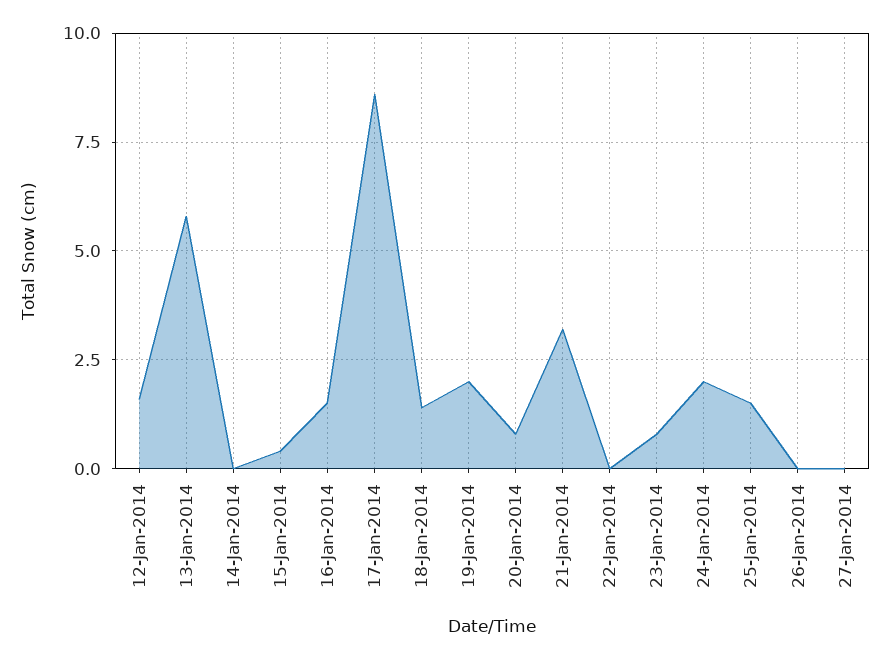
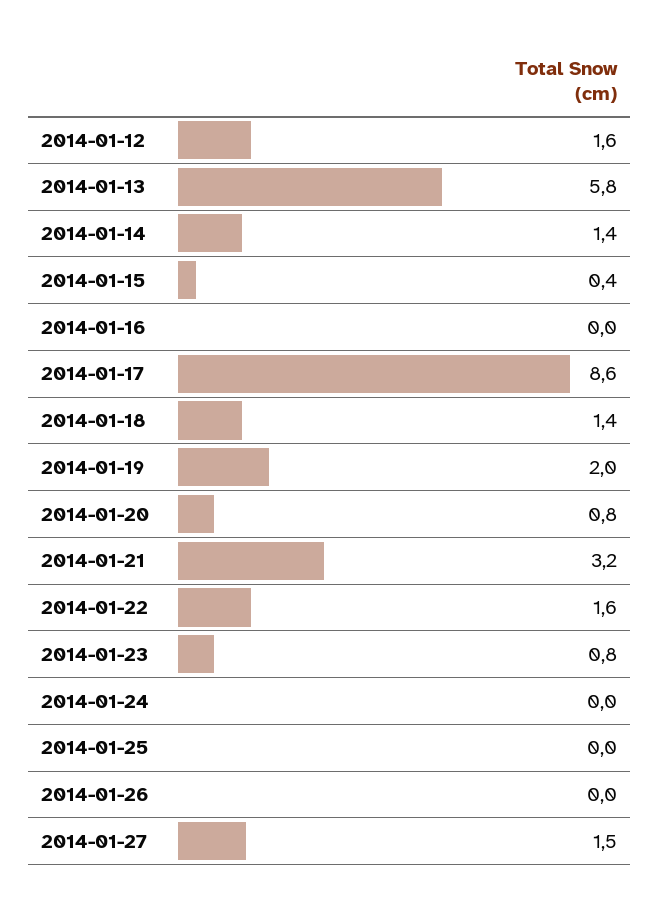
  {
    "12-Jan-2014": 1.6,
    "13-Jan-2014": 5.8,
-   "14-Jan-2014": 0,
+   "14-Jan-2014": 1.4,
    "15-Jan-2014": 0.4,
-   "16-Jan-2014": 1.5,
+   "16-Jan-2014": 0,
    "17-Jan-2014": 8.6,
    "18-Jan-2014": 1.4,
    "19-Jan-2014": 2,
    "20-Jan-2014": 0.8,
    "21-Jan-2014": 3.2,
-   "22-Jan-2014": 0,
+   "22-Jan-2014": 1.6,
    "23-Jan-2014": 0.8,
-   "24-Jan-2014": 2,
+   "24-Jan-2014": 0,
-   "25-Jan-2014": 1.5,
+   "25-Jan-2014": 0,
    "26-Jan-2014": 0,
-   "27-Jan-2014": 0
+   "27-Jan-2014": 1.5
  }

